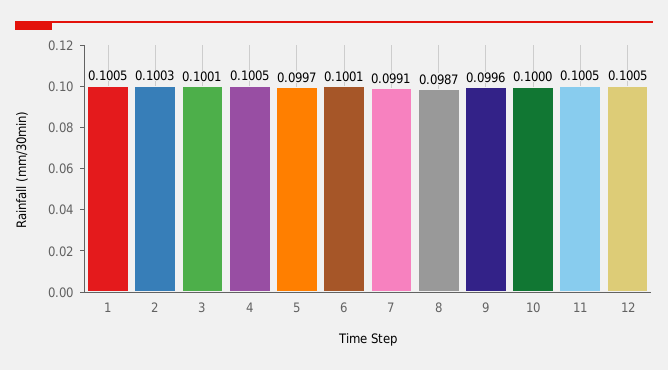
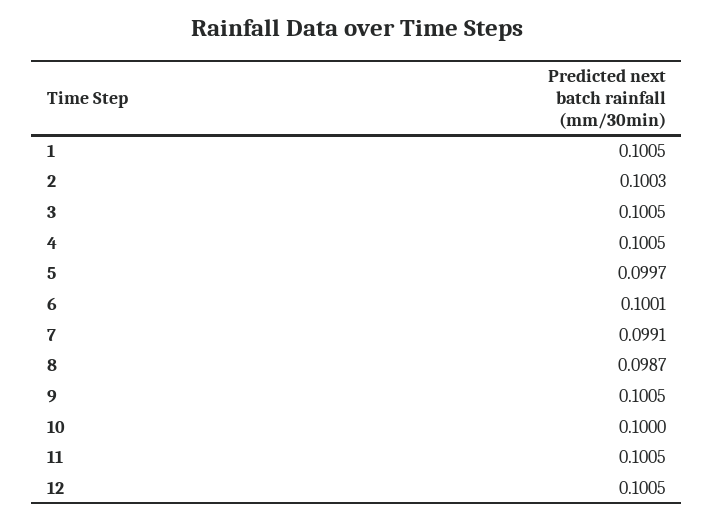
  {
    "1": 0.1005,
    "2": 0.1003,
-   "3": 0.1001,
+   "3": 0.1005,
    "4": 0.1005,
    "5": 0.0997,
    "6": 0.1001,
    "7": 0.0991,
    "8": 0.0987,
-   "9": 0.0996,
+   "9": 0.1005,
    "10": 0.1,
    "11": 0.1005,
    "12": 0.1005
  }

